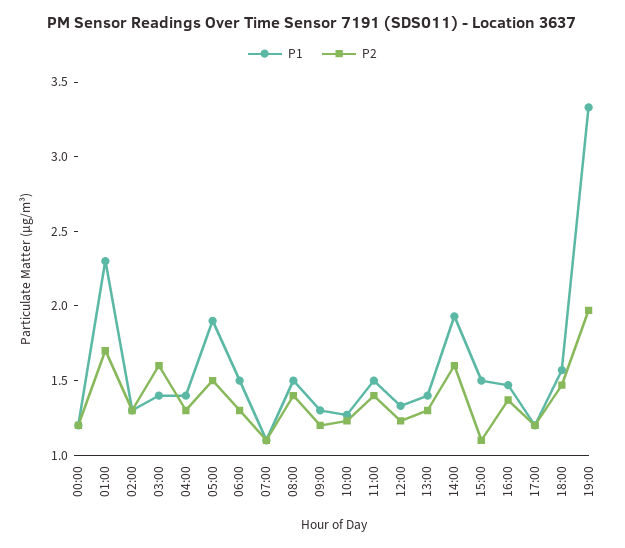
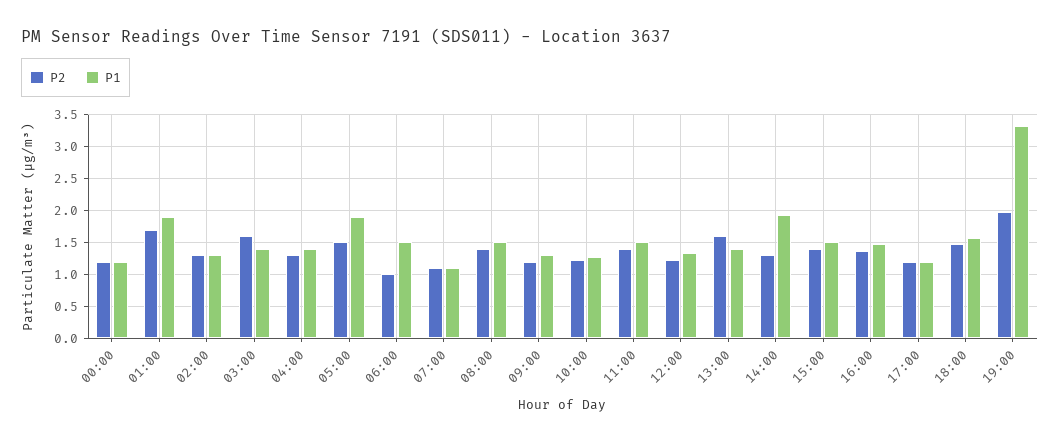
  {
    "P1": {
      "00:00": 1.2,
-     "01:00": 2.3,
+     "01:00": 1.9,
      "02:00": 1.3,
      "03:00": 1.4,
      "04:00": 1.4,
      "05:00": 1.9,
      "06:00": 1.5,
      "07:00": 1.1,
      "08:00": 1.5,
      "09:00": 1.3,
      "10:00": 1.3,
      "11:00": 1.5,
      "12:00": 1.3,
      "13:00": 1.4,
      "14:00": 1.9,
      "15:00": 1.5,
      "16:00": 1.5,
      "17:00": 1.2,
      "18:00": 1.6,
      "19:00": 3.3
    },
    "P2": {
      "00:00": 1.2,
      "01:00": 1.7,
      "02:00": 1.3,
      "03:00": 1.6,
      "04:00": 1.3,
      "05:00": 1.5,
-     "06:00": 1.3,
+     "06:00": 1,
      "07:00": 1.1,
      "08:00": 1.4,
      "09:00": 1.2,
      "10:00": 1.2,
      "11:00": 1.4,
      "12:00": 1.2,
-     "13:00": 1.3,
+     "13:00": 1.6,
-     "14:00": 1.6,
+     "14:00": 1.3,
-     "15:00": 1.1,
+     "15:00": 1.4,
      "16:00": 1.4,
      "17:00": 1.2,
      "18:00": 1.5,
      "19:00": 2
    }
  }

